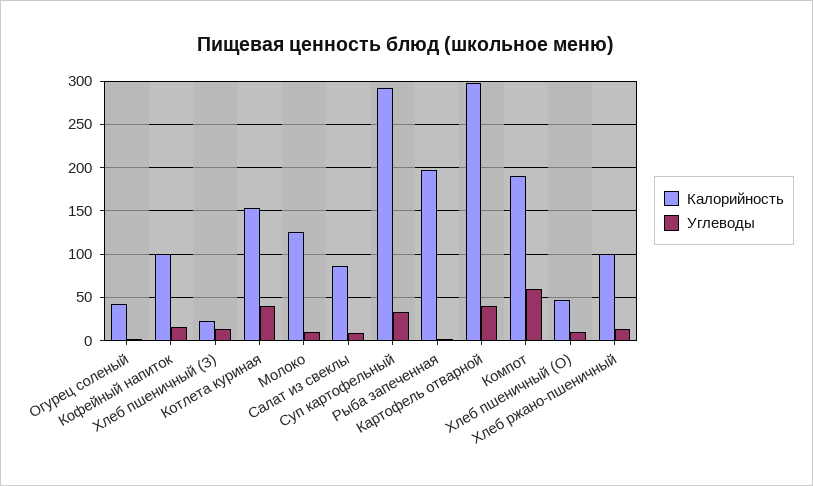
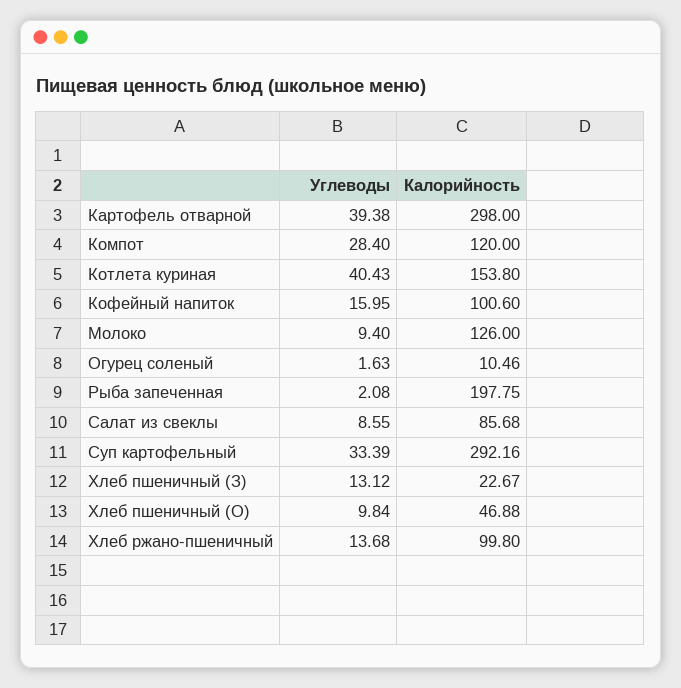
  {
    "Калорийность": {
-     "Огурец соленый": 40,
+     "Огурец соленый": 10.46,
      "Кофейный напиток": 100.6,
      "Хлеб пшеничный (З)": 22.67,
      "Котлета куриная": 153.8,
      "Молоко": 126,
      "Салат из свеклы": 85.68,
      "Суп картофельный": 292.16,
      "Рыба запеченная": 197.75,
      "Картофель отварной": 298,
-     "Компот": 190,
+     "Компот": 120,
      "Хлеб пшеничный (О)": 46.88,
      "Хлеб ржано-пшеничный": 99.8
    },
    "Углеводы": {
      "Огурец соленый": 1.63,
      "Кофейный напиток": 15.95,
      "Хлеб пшеничный (З)": 13.12,
      "Котлета куриная": 40.43,
      "Молоко": 9.4,
      "Салат из свеклы": 8.55,
      "Суп картофельный": 33.39,
      "Рыба запеченная": 2.08,
      "Картофель отварной": 39.38,
-     "Компот": 60,
+     "Компот": 28.4,
      "Хлеб пшеничный (О)": 9.84,
      "Хлеб ржано-пшеничный": 13.68
    }
  }

